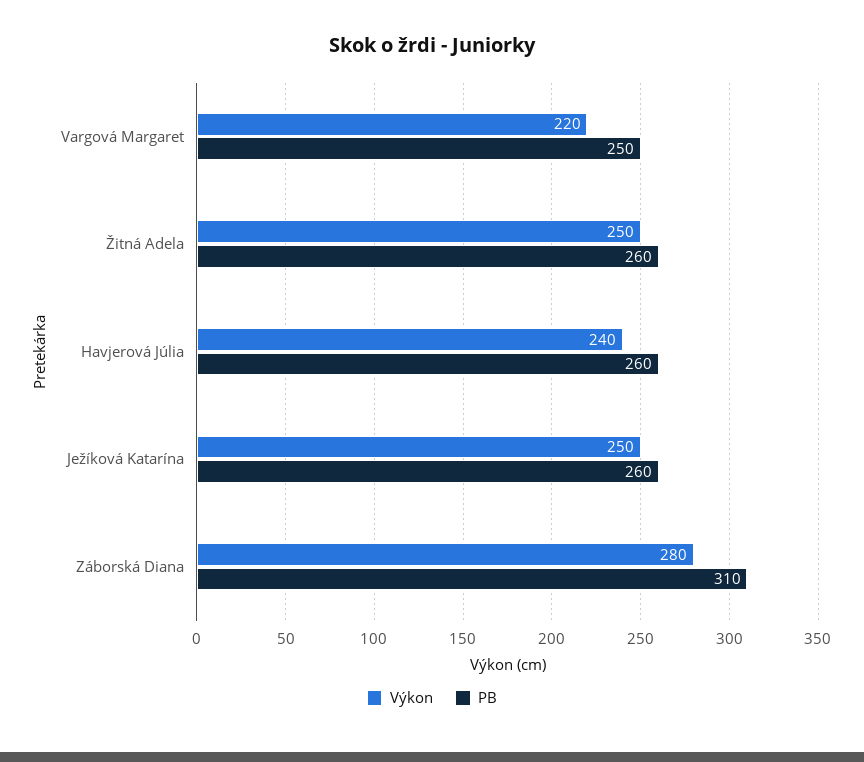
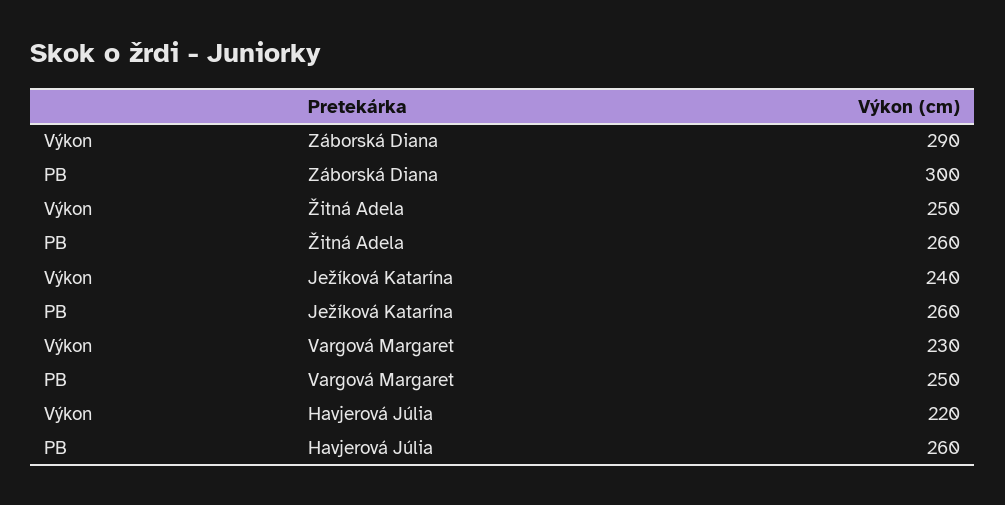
  {
    "Výkon": {
-     "Vargová Margaret": 220,
+     "Vargová Margaret": 230,
      "Žitná Adela": 250,
-     "Havjerová Júlia": 240,
+     "Havjerová Júlia": 220,
-     "Ježíková Katarína": 250,
+     "Ježíková Katarína": 240,
-     "Záborská Diana": 280
+     "Záborská Diana": 290
    },
    "PB": {
      "Vargová Margaret": 250,
      "Žitná Adela": 260,
      "Havjerová Júlia": 260,
      "Ježíková Katarína": 260,
-     "Záborská Diana": 310
+     "Záborská Diana": 300
    }
  }

